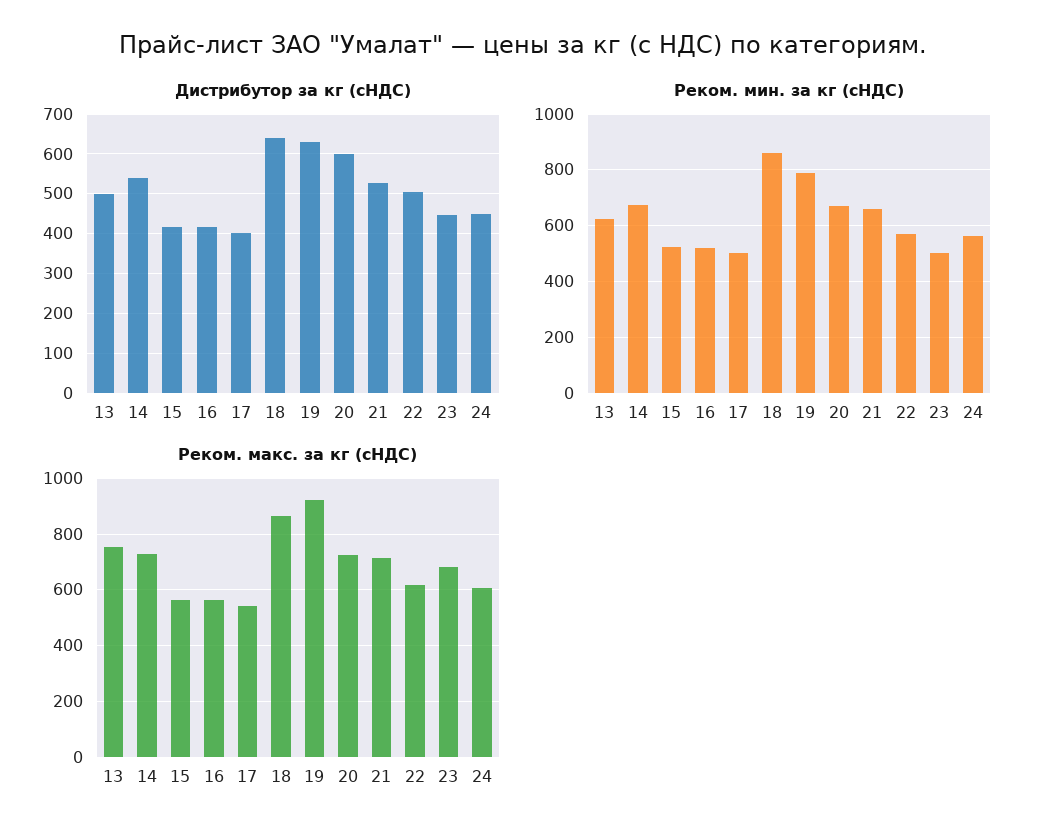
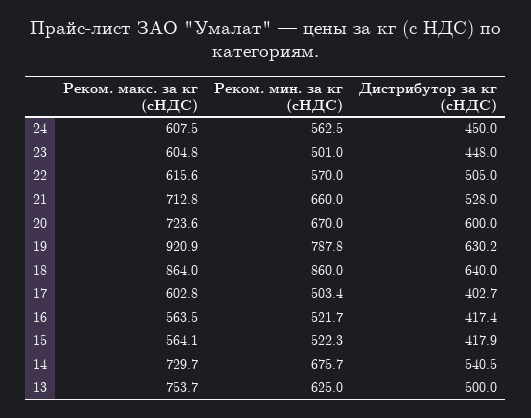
  {
    "Дистрибутор за кг (сНДС)": {
      "13": 500,
      "14": 540.5,
      "15": 417.9,
      "16": 417.4,
      "17": 402.7,
      "18": 640,
      "19": 630.2,
      "20": 600,
      "21": 528,
      "22": 505,
      "23": 448,
      "24": 450
    },
    "Реком. мин. за кг (сНДС)": {
      "13": 625,
      "14": 675.7,
      "15": 522.3,
      "16": 521.7,
      "17": 503.4,
      "18": 860,
      "19": 787.8,
      "20": 670,
      "21": 660,
      "22": 570,
      "23": 501,
      "24": 562.5
    },
    "Реком. макс. за кг (сНДС)": {
      "13": 753.7,
      "14": 729.7,
      "15": 564.1,
      "16": 563.5,
-     "17": 550,
+     "17": 602.8,
      "18": 864,
      "19": 920.9,
      "20": 723.6,
      "21": 712.8,
      "22": 615.6,
-     "23": 675,
+     "23": 604.8,
      "24": 607.5
    }
  }

